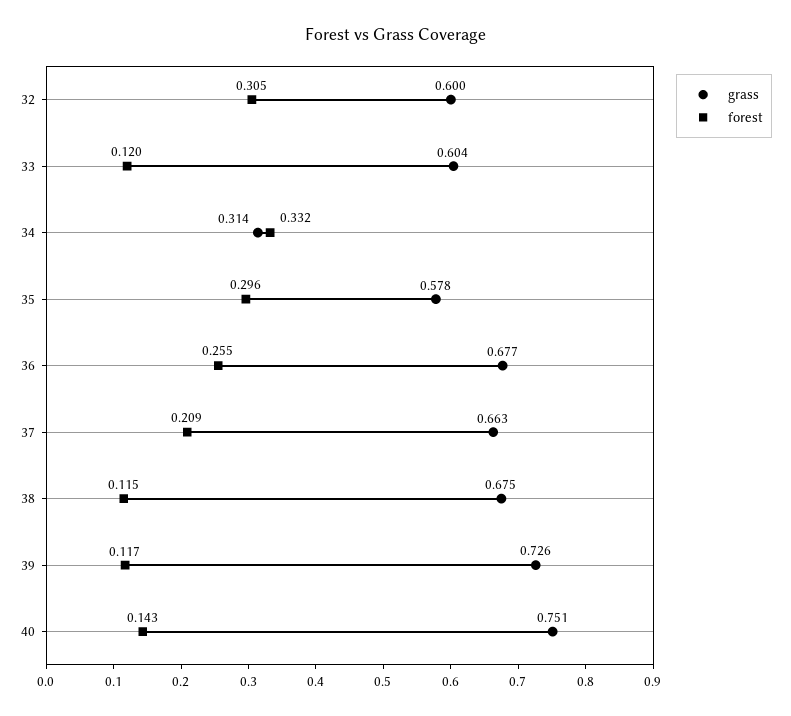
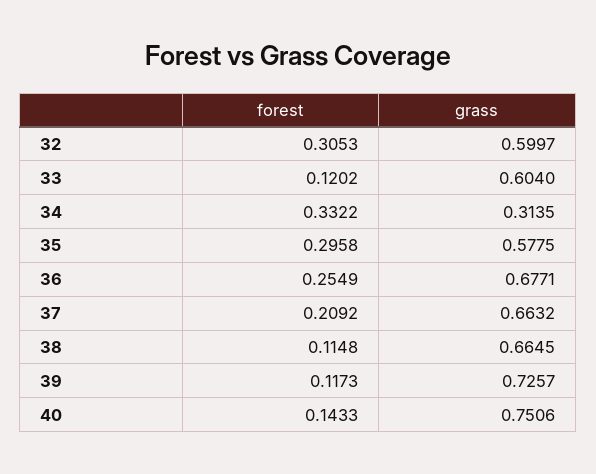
  {
    "grass": {
      "32": 0.5997,
      "33": 0.604,
      "34": 0.3135,
      "35": 0.5775,
      "36": 0.6771,
      "37": 0.6632,
-     "38": 0.675,
+     "38": 0.6645,
      "39": 0.7257,
      "40": 0.7506
    },
    "forest": {
      "32": 0.3053,
      "33": 0.1202,
      "34": 0.3322,
      "35": 0.2958,
      "36": 0.2549,
      "37": 0.2092,
      "38": 0.1148,
      "39": 0.1173,
      "40": 0.1433
    }
  }

